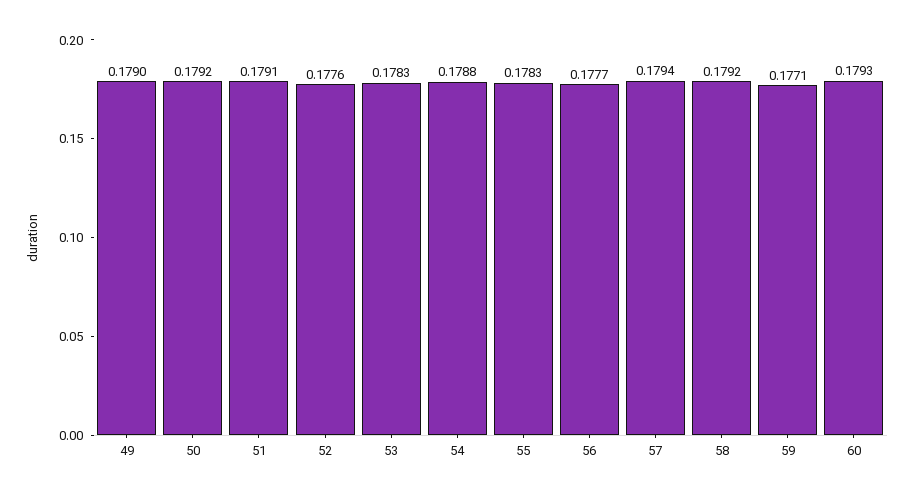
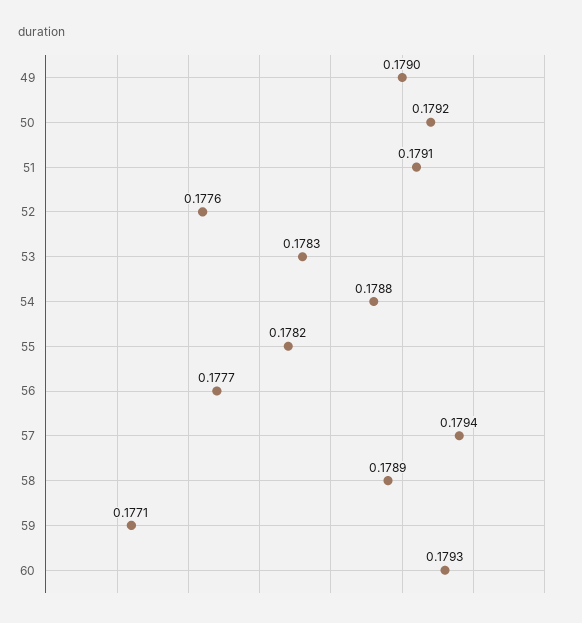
  {
    "49": 0.179,
    "50": 0.1792,
    "51": 0.1791,
    "52": 0.1776,
    "53": 0.1783,
    "54": 0.1788,
-   "55": 0.1783,
+   "55": 0.1782,
    "56": 0.1777,
    "57": 0.1794,
-   "58": 0.1792,
+   "58": 0.1789,
    "59": 0.1771,
    "60": 0.1793
  }

